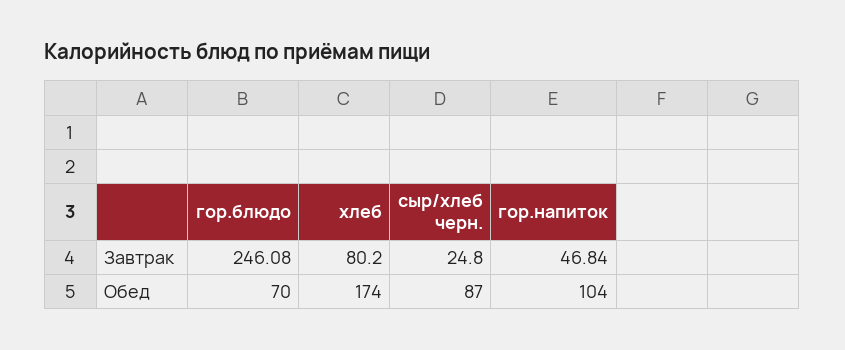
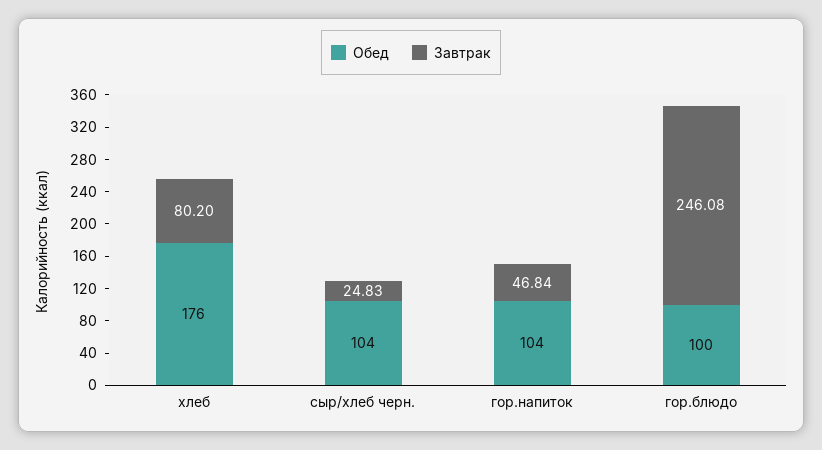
  {
    "Завтрак": {
      "гор.блюдо": 246.08,
      "хлеб": 80.2,
-     "сыр/хлеб черн.": 24.8,
+     "сыр/хлеб черн.": 24.83,
      "гор.напиток": 46.84
    },
    "Обед": {
-     "гор.блюдо": 70,
+     "гор.блюдо": 100,
-     "хлеб": 174,
+     "хлеб": 176,
-     "сыр/хлеб черн.": 87,
+     "сыр/хлеб черн.": 104,
      "гор.напиток": 104
    }
  }

